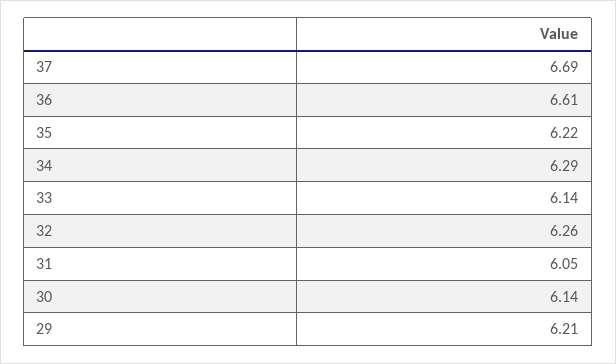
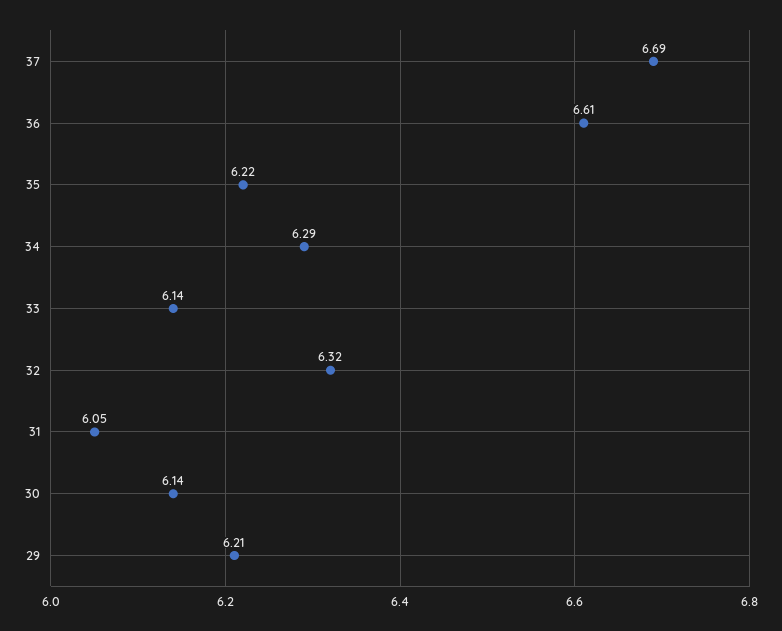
  {
    "37": 6.69,
    "36": 6.61,
    "35": 6.22,
    "34": 6.29,
    "33": 6.14,
-   "32": 6.26,
+   "32": 6.32,
    "31": 6.05,
    "30": 6.14,
    "29": 6.21
  }

